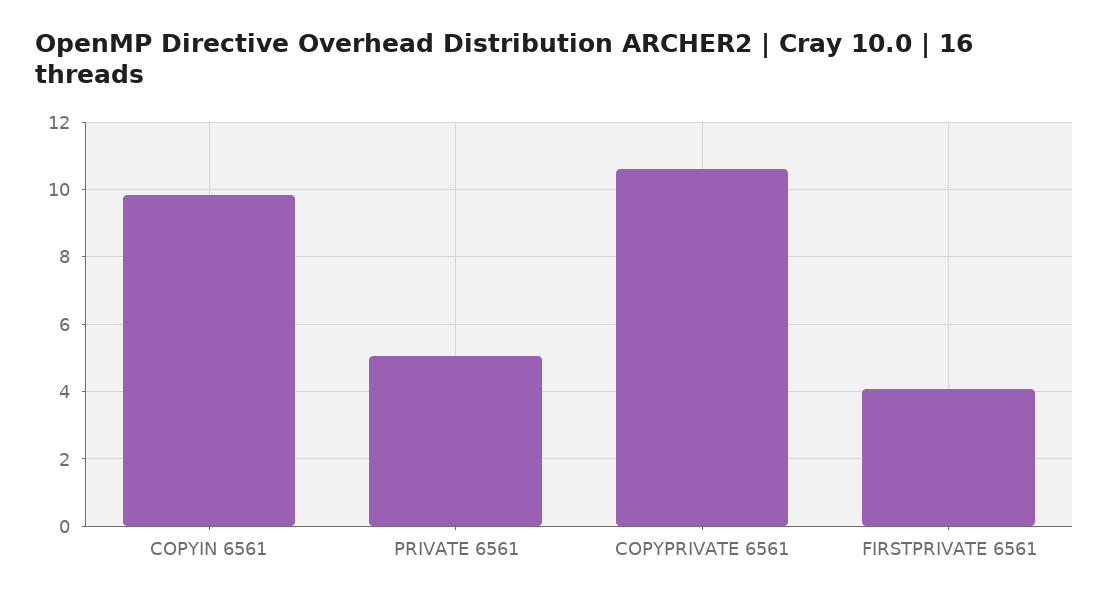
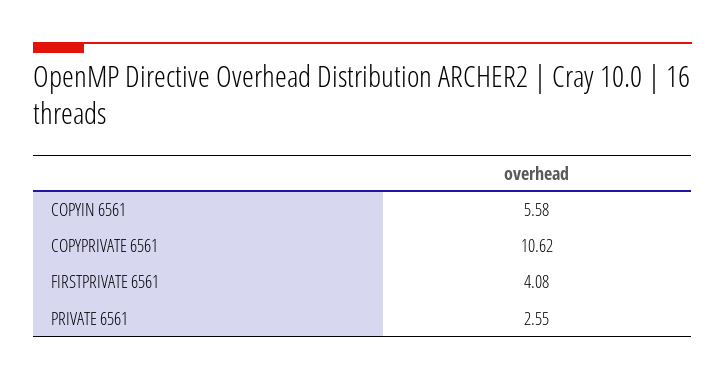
  {
-   "COPYIN 6561": 9.8,
+   "COPYIN 6561": 5.58,
-   "PRIVATE 6561": 5,
+   "PRIVATE 6561": 2.55,
    "COPYPRIVATE 6561": 10.62,
    "FIRSTPRIVATE 6561": 4.08
  }

